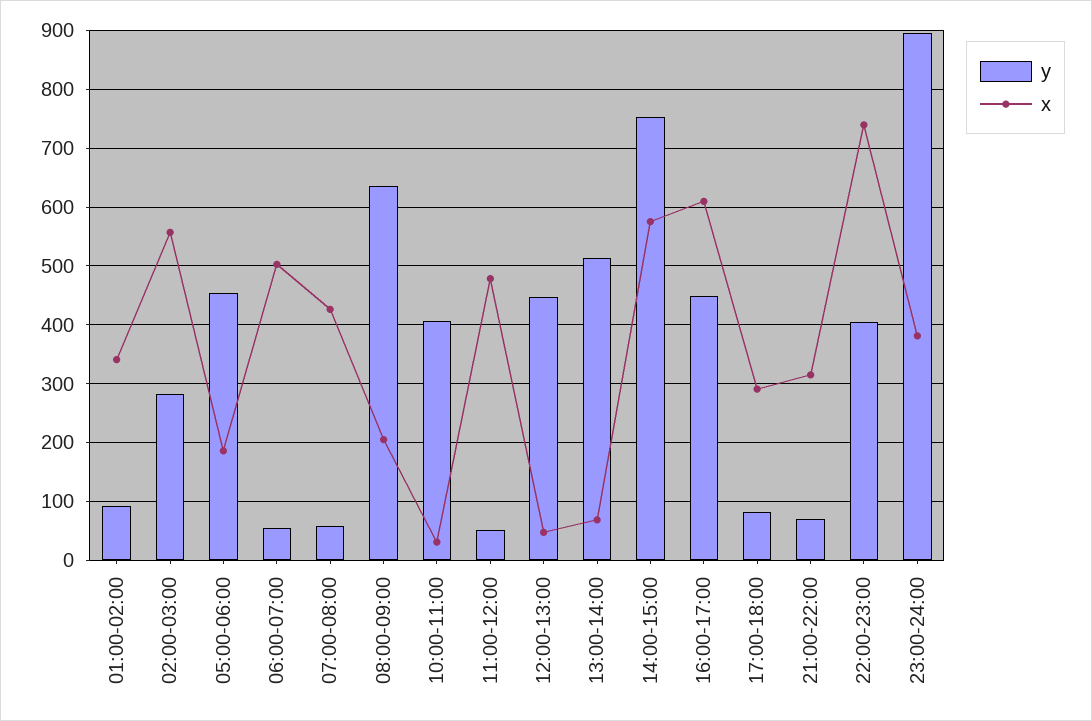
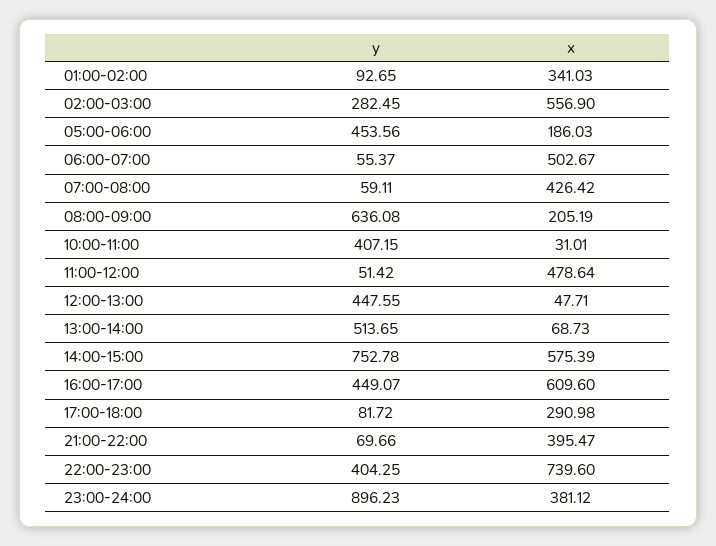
  {
    "y": {
      "01:00-02:00": 92.65,
      "02:00-03:00": 282.45,
      "05:00-06:00": 453.56,
      "06:00-07:00": 55.37,
      "07:00-08:00": 59.11,
      "08:00-09:00": 636.08,
      "10:00-11:00": 407.15,
      "11:00-12:00": 51.42,
      "12:00-13:00": 447.55,
      "13:00-14:00": 513.65,
      "14:00-15:00": 752.78,
      "16:00-17:00": 449.07,
      "17:00-18:00": 81.72,
      "21:00-22:00": 69.66,
      "22:00-23:00": 404.25,
      "23:00-24:00": 896.23
    },
    "x": {
      "01:00-02:00": 341.03,
      "02:00-03:00": 556.9,
      "05:00-06:00": 186.03,
      "06:00-07:00": 502.67,
      "07:00-08:00": 426.42,
      "08:00-09:00": 205.19,
      "10:00-11:00": 31.01,
      "11:00-12:00": 478.64,
      "12:00-13:00": 47.71,
      "13:00-14:00": 68.73,
      "14:00-15:00": 575.39,
      "16:00-17:00": 609.6,
      "17:00-18:00": 290.98,
-     "21:00-22:00": 320,
+     "21:00-22:00": 395.47,
      "22:00-23:00": 739.6,
      "23:00-24:00": 381.12
    }
  }

